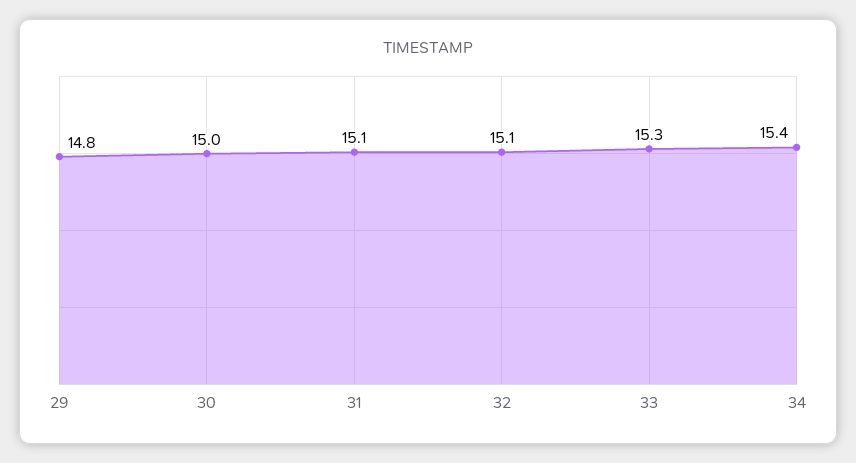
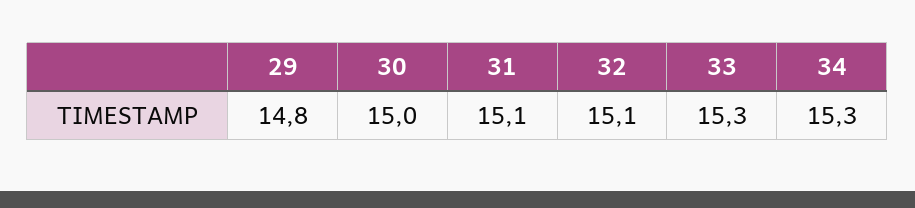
  {
    "29": 14.8,
    "30": 15,
    "31": 15.1,
    "32": 15.1,
    "33": 15.3,
-   "34": 15.4
+   "34": 15.3
  }

